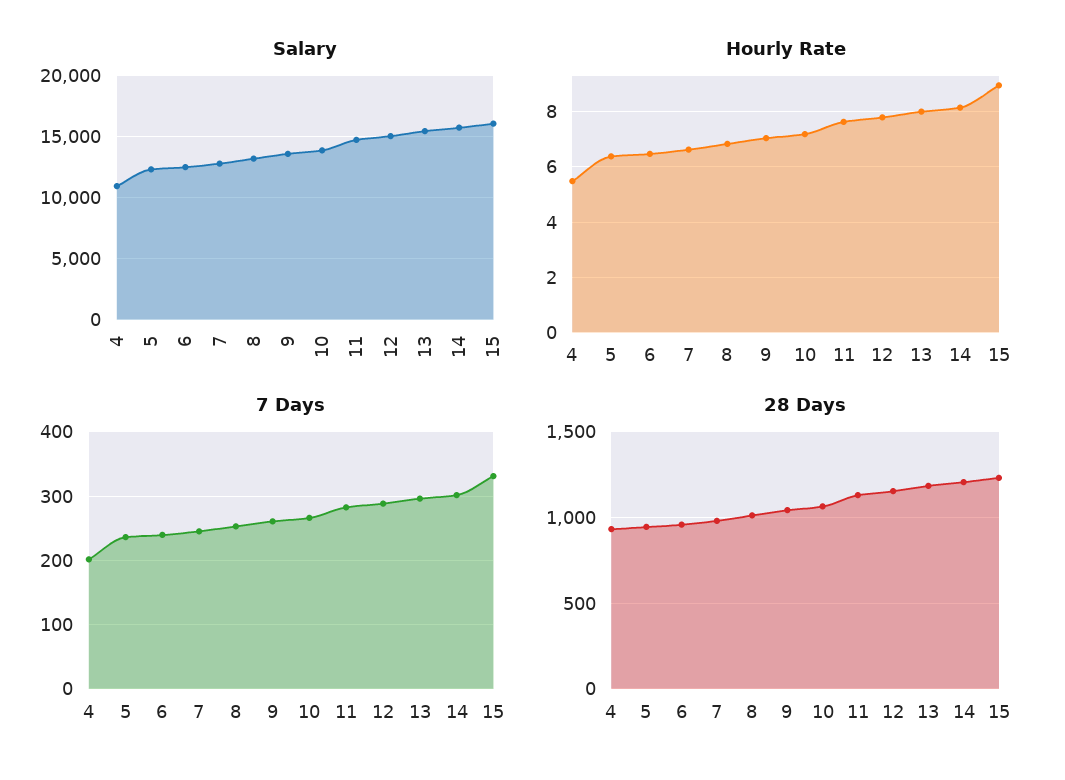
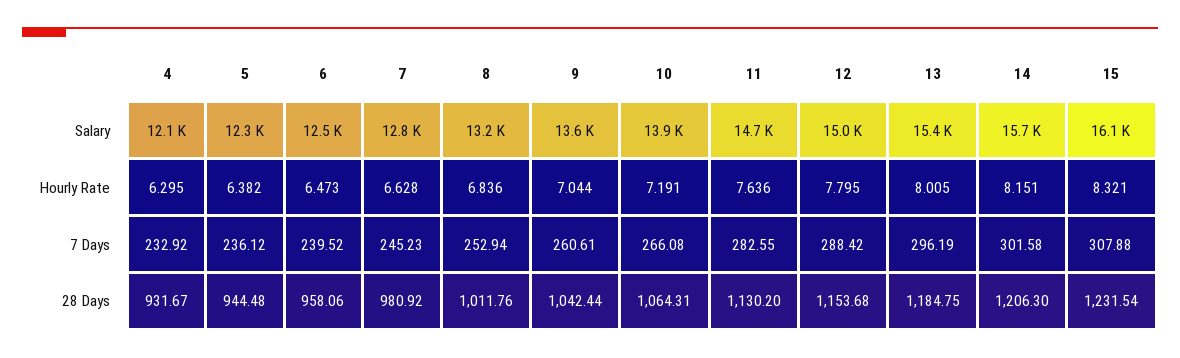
  {
    "Salary": {
-     "4": 11000,
+     "4": 12100,
      "5": 12300,
      "6": 12500,
      "7": 12800,
      "8": 13200,
      "9": 13600,
      "10": 13900,
      "11": 14700,
      "12": 15000,
      "13": 15400,
      "14": 15700,
      "15": 16100
    },
    "Hourly Rate": {
-     "4": 5.5,
+     "4": 6.295,
      "5": 6.382,
      "6": 6.473,
      "7": 6.628,
      "8": 6.836,
      "9": 7.044,
      "10": 7.191,
      "11": 7.636,
      "12": 7.795,
      "13": 8.005,
      "14": 8.151,
-     "15": 9
+     "15": 8.321
    },
    "7 Days": {
-     "4": 200,
+     "4": 232.92,
      "5": 236.12,
      "6": 239.52,
      "7": 245.23,
      "8": 252.94,
      "9": 260.61,
      "10": 266.08,
      "11": 282.55,
      "12": 288.42,
      "13": 296.19,
      "14": 301.58,
-     "15": 330
+     "15": 307.88
    },
    "28 Days": {
      "4": 931.67,
      "5": 944.48,
      "6": 958.06,
      "7": 980.92,
      "8": 1011.76,
      "9": 1042.44,
      "10": 1064.31,
      "11": 1130.2,
      "12": 1153.68,
      "13": 1184.75,
      "14": 1206.3,
      "15": 1231.54
    }
  }

